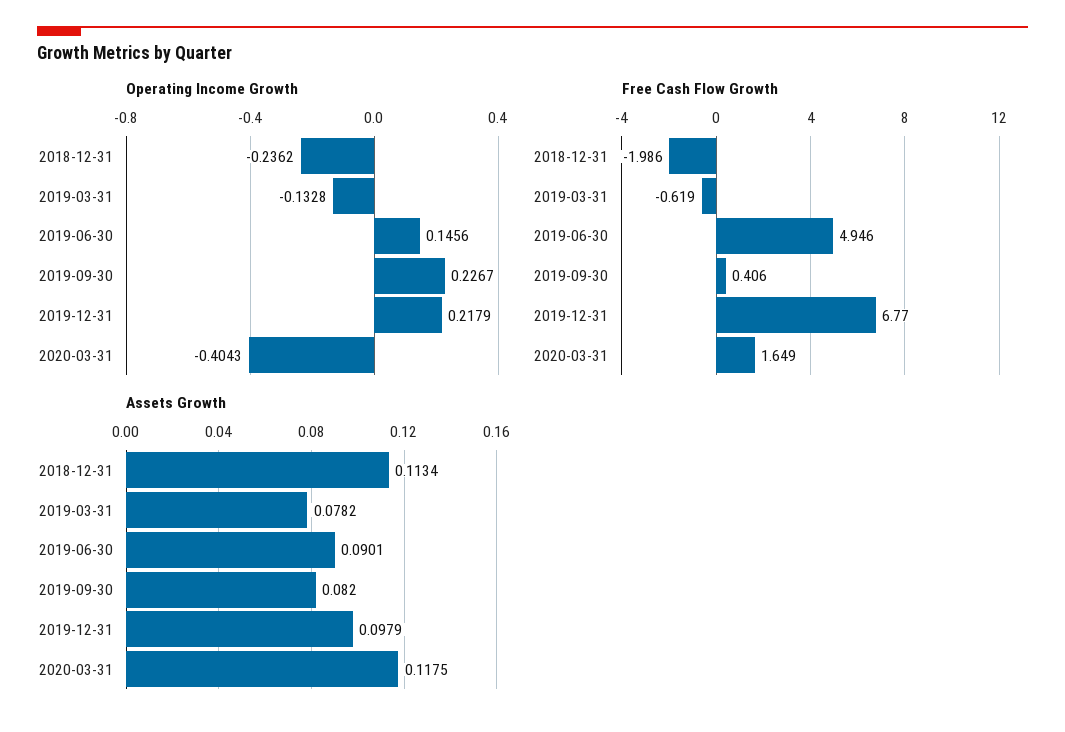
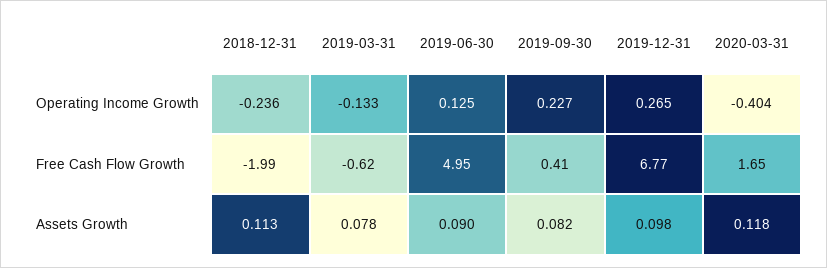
  {
    "Operating Income Growth": {
      "2018-12-31": -0.2362,
      "2019-03-31": -0.1328,
-     "2019-06-30": 0.1456,
+     "2019-06-30": 0.125,
      "2019-09-30": 0.2267,
-     "2019-12-31": 0.2179,
+     "2019-12-31": 0.265,
      "2020-03-31": -0.4043
    },
    "Free Cash Flow Growth": {
      "2018-12-31": -1.986,
      "2019-03-31": -0.619,
      "2019-06-30": 4.946,
      "2019-09-30": 0.406,
      "2019-12-31": 6.77,
      "2020-03-31": 1.649
    },
    "Assets Growth": {
      "2018-12-31": 0.1134,
      "2019-03-31": 0.0782,
      "2019-06-30": 0.0901,
      "2019-09-30": 0.082,
      "2019-12-31": 0.0979,
      "2020-03-31": 0.1175
    }
  }

